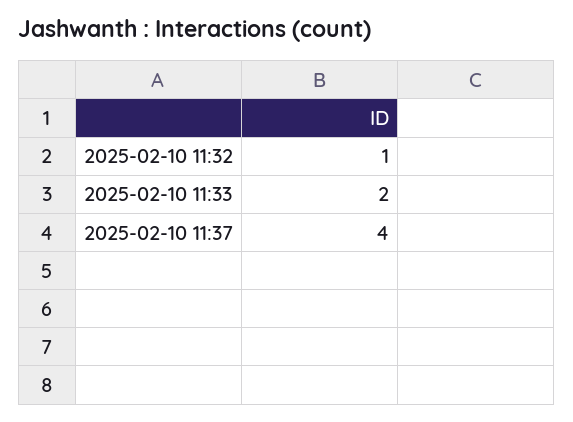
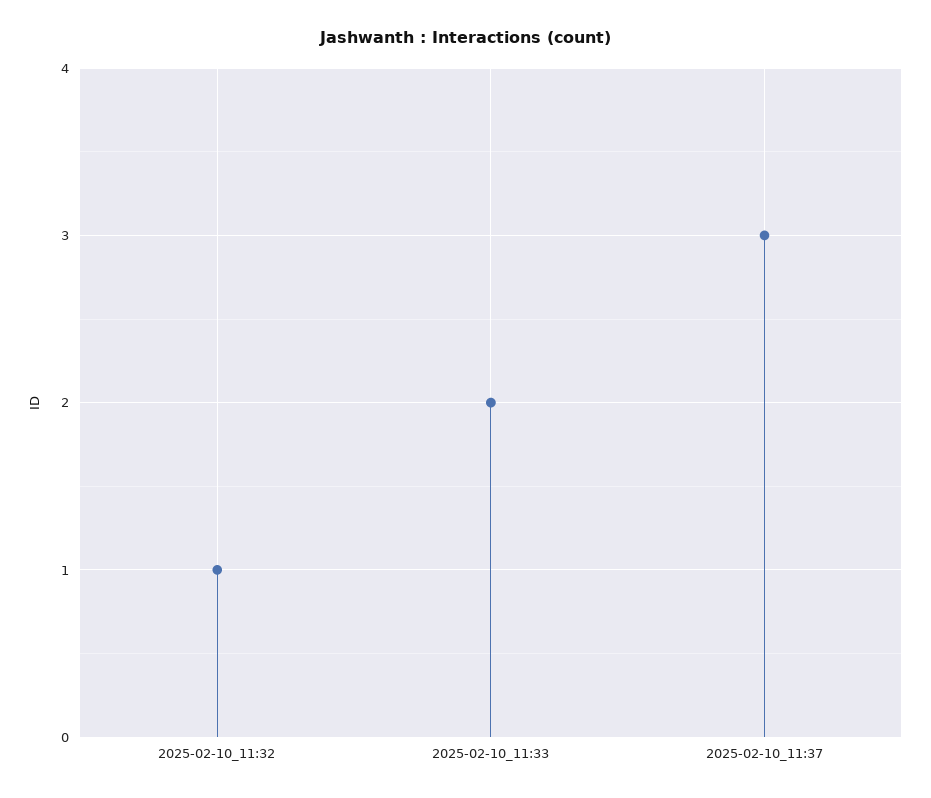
  {
    "2025-02-10 11:32": 1,
    "2025-02-10 11:33": 2,
-   "2025-02-10 11:37": 4
+   "2025-02-10 11:37": 3
  }

